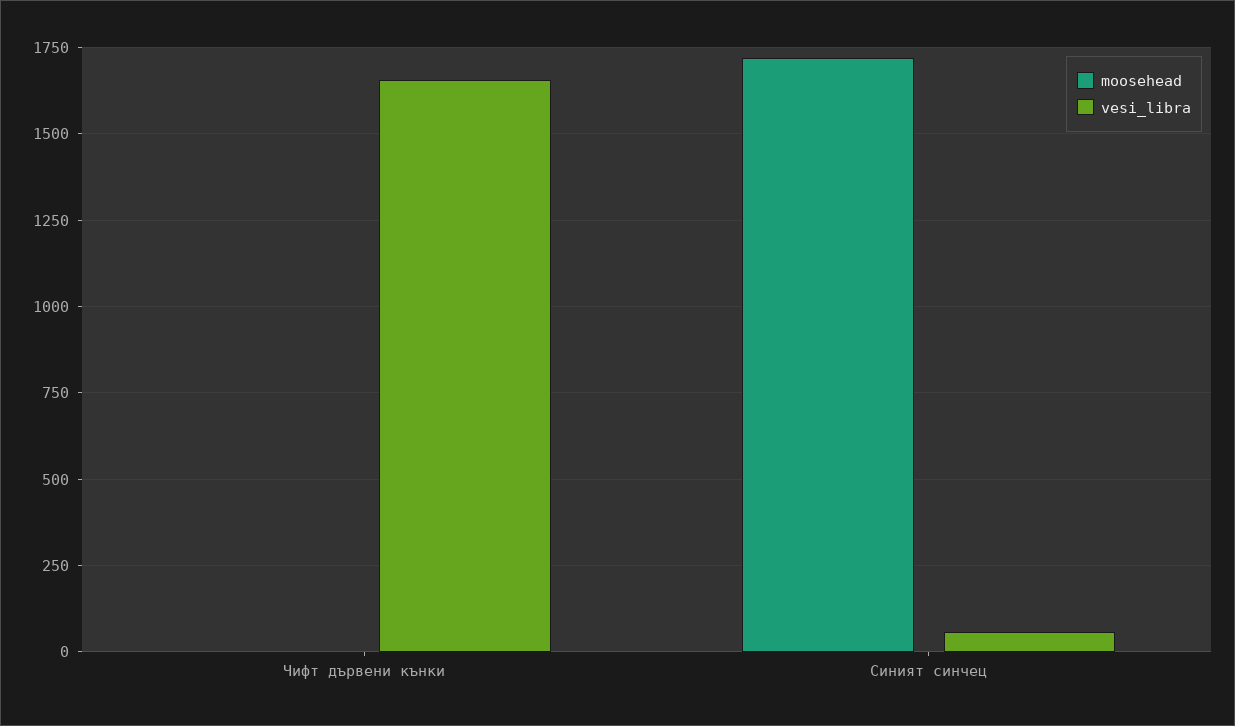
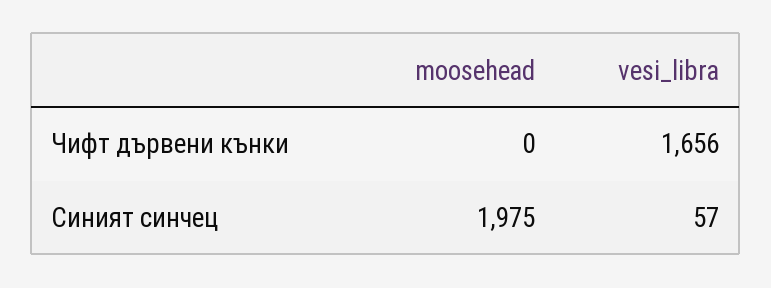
  {
    "moosehead": {
      "Чифт дървени кънки": 0,
-     "Синият синчец": 1725
+     "Синият синчец": 1975
    },
    "vesi_libra": {
      "Чифт дървени кънки": 1656,
      "Синият синчец": 57
    }
  }

